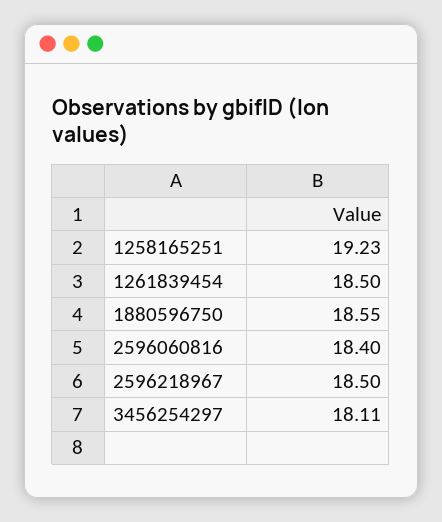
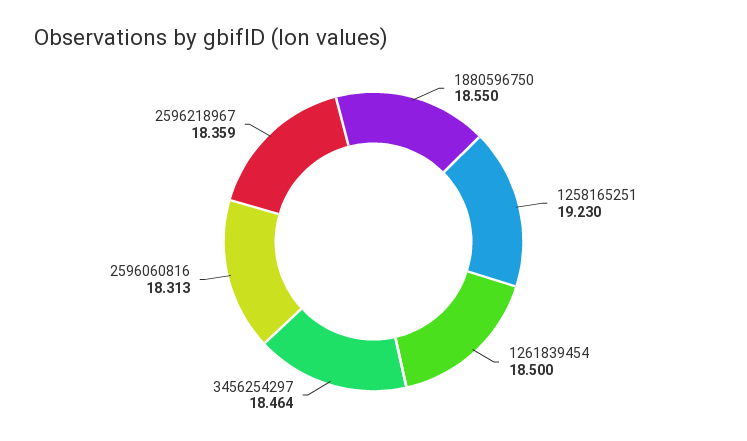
  {
    "1258165251": 19.23,
    "1261839454": 18.5,
    "1880596750": 18.55,
-   "2596060816": 18.4,
+   "2596060816": 18.313,
-   "2596218967": 18.5,
+   "2596218967": 18.359,
-   "3456254297": 18.11
+   "3456254297": 18.464
  }

